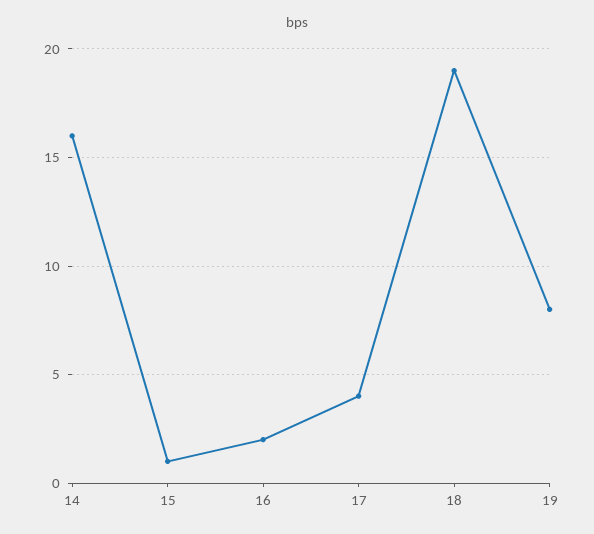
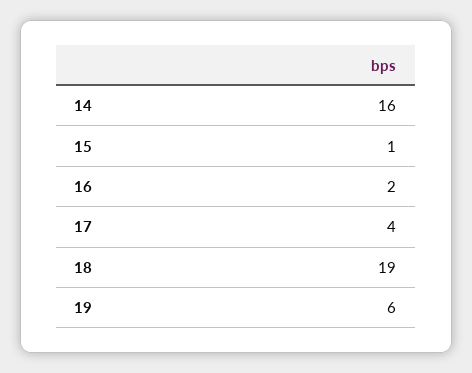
  {
    "14": 16,
    "15": 1,
    "16": 2,
    "17": 4,
    "18": 19,
-   "19": 8
+   "19": 6
  }

